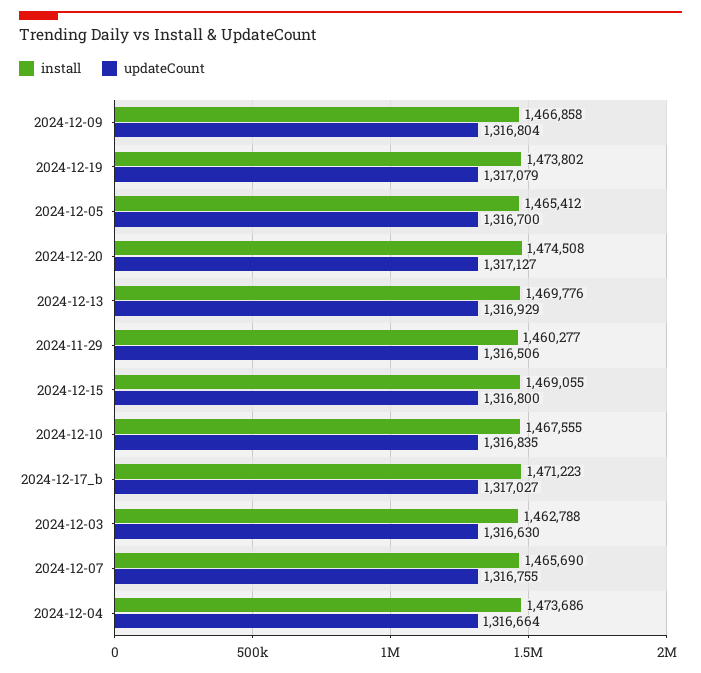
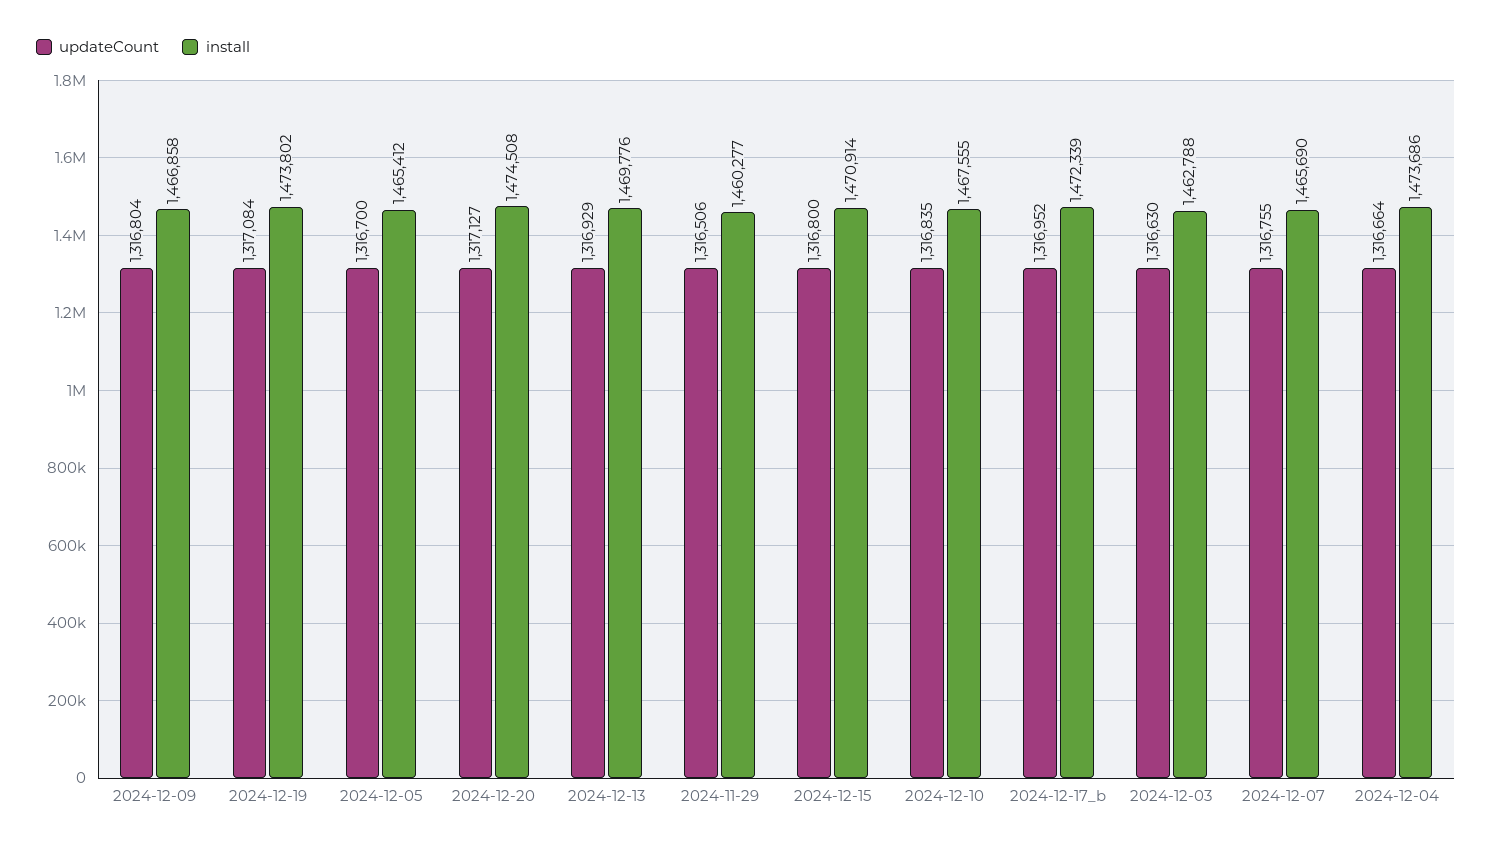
  {
    "install": {
      "2024-12-09": 1466858,
      "2024-12-19": 1473802,
      "2024-12-05": 1465412,
      "2024-12-20": 1474508,
      "2024-12-13": 1469776,
      "2024-11-29": 1460277,
-     "2024-12-15": 1469055,
+     "2024-12-15": 1470914,
      "2024-12-10": 1467555,
-     "2024-12-17_b": 1471223,
+     "2024-12-17_b": 1472339,
      "2024-12-03": 1462788,
      "2024-12-07": 1465690,
      "2024-12-04": 1473686
    },
    "updateCount": {
      "2024-12-09": 1316804,
-     "2024-12-19": 1317079,
+     "2024-12-19": 1317084,
      "2024-12-05": 1316700,
      "2024-12-20": 1317127,
      "2024-12-13": 1316929,
      "2024-11-29": 1316506,
      "2024-12-15": 1316800,
      "2024-12-10": 1316835,
-     "2024-12-17_b": 1317027,
+     "2024-12-17_b": 1316952,
      "2024-12-03": 1316630,
      "2024-12-07": 1316755,
      "2024-12-04": 1316664
    }
  }

